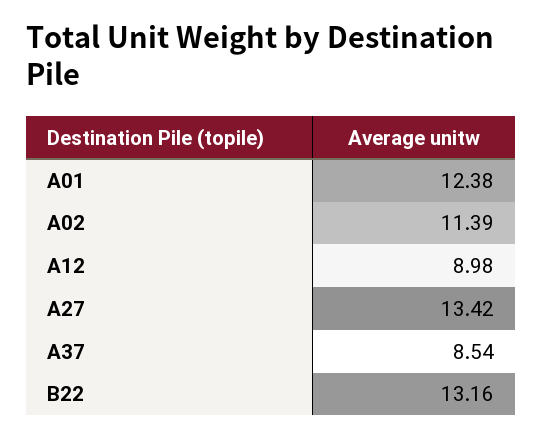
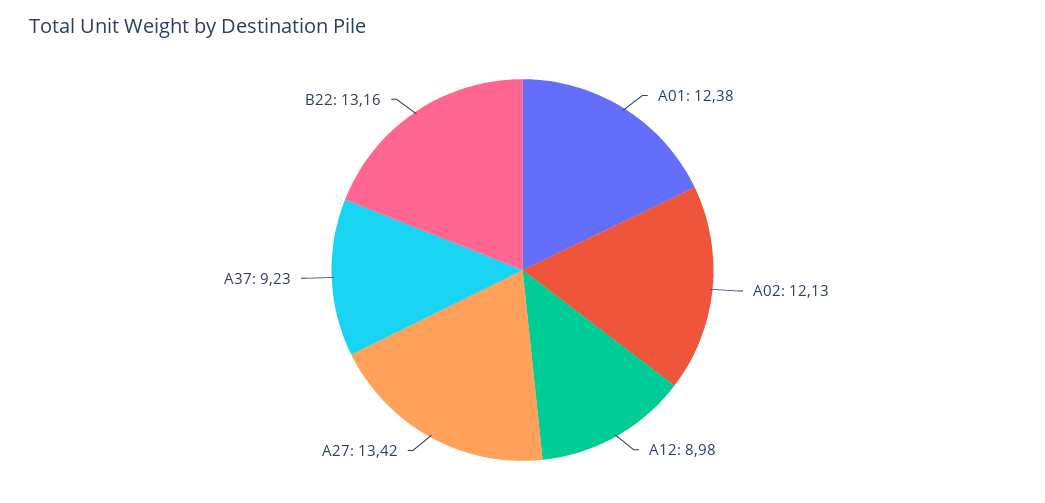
  {
    "A01": 12.38,
-   "A02": 11.39,
+   "A02": 12.13,
    "A12": 8.98,
    "A27": 13.42,
-   "A37": 8.54,
+   "A37": 9.23,
    "B22": 13.16
  }

